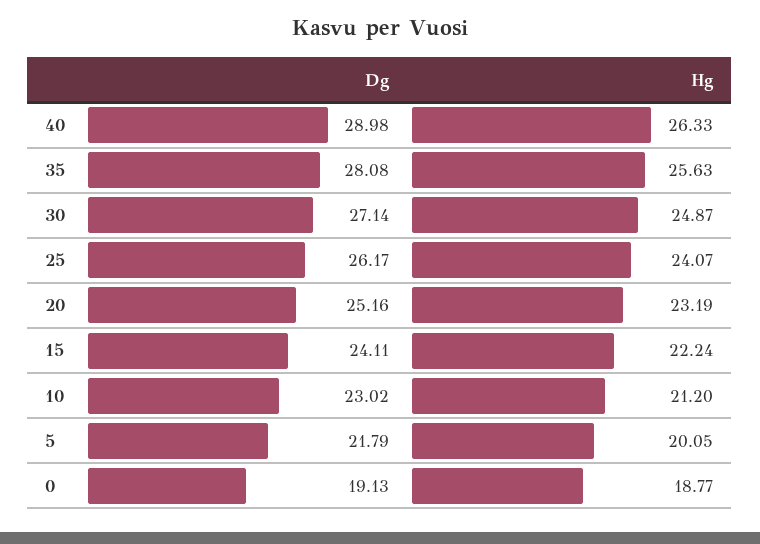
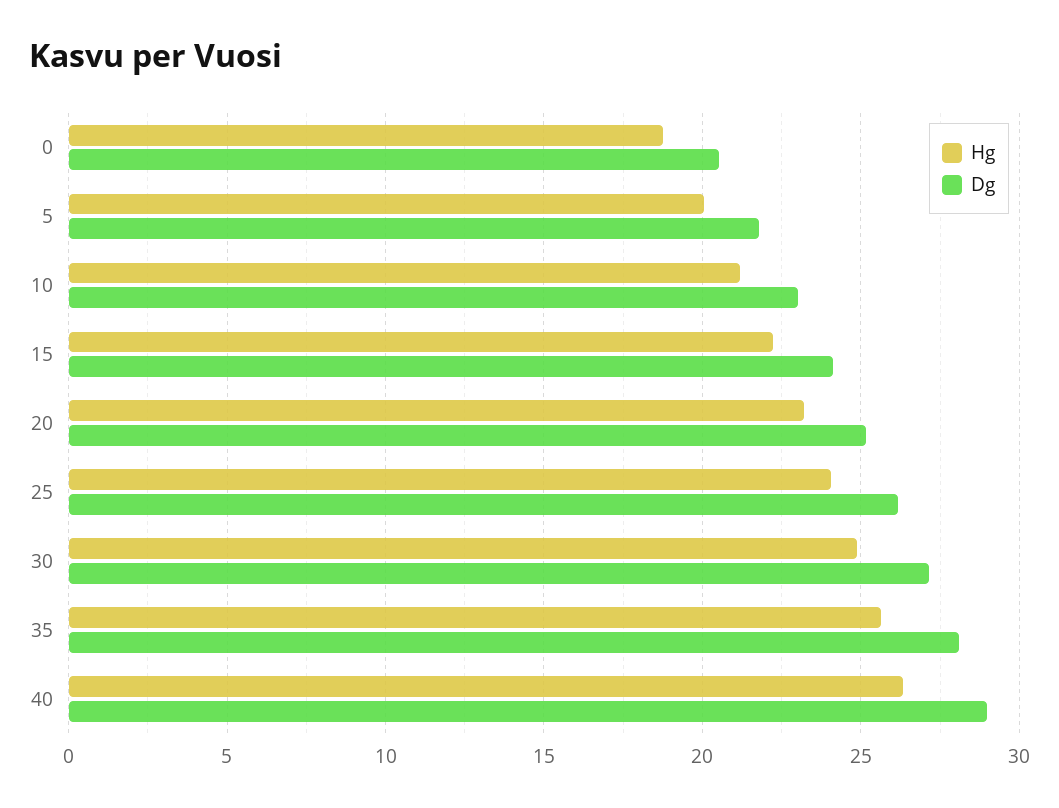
  {
    "Dg": {
      "40": 28.98,
      "35": 28.08,
      "30": 27.14,
      "25": 26.17,
      "20": 25.16,
      "15": 24.11,
      "10": 23.02,
      "5": 21.79,
-     "0": 19.13
+     "0": 20.5
    },
    "Hg": {
      "40": 26.33,
      "35": 25.63,
      "30": 24.87,
      "25": 24.07,
      "20": 23.19,
      "15": 22.24,
      "10": 21.2,
      "5": 20.05,
      "0": 18.77
    }
  }

